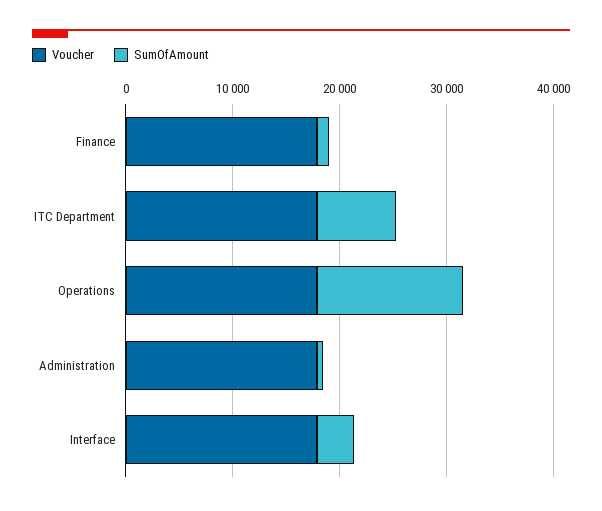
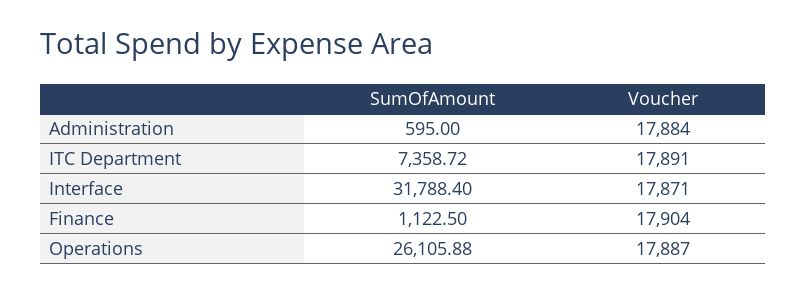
  {
    "Voucher": {
      "Finance": 17904,
      "ITC Department": 17891,
      "Operations": 17887,
      "Administration": 17884,
      "Interface": 17871
    },
    "SumOfAmount": {
      "Finance": 1122.5,
      "ITC Department": 7358.72,
-     "Operations": 14000,
+     "Operations": 26105.88,
      "Administration": 595,
-     "Interface": 4000
+     "Interface": 31788.4
    }
  }

